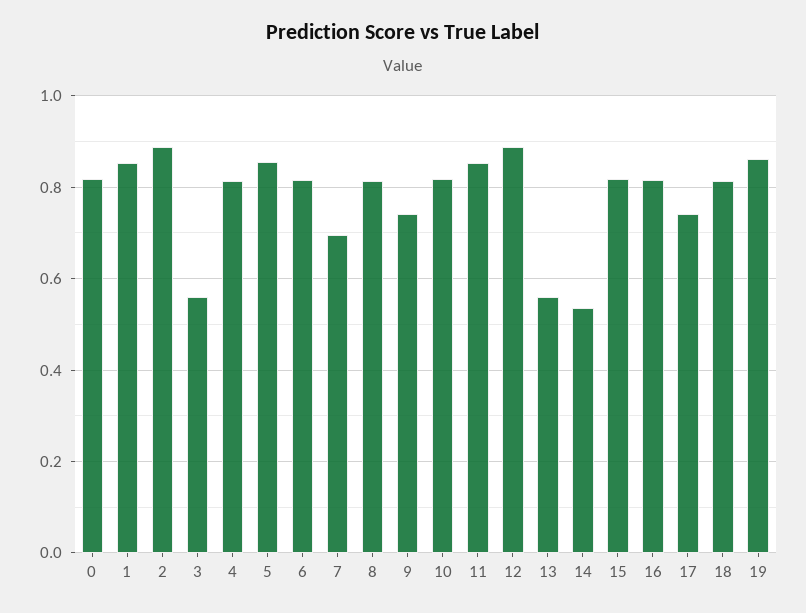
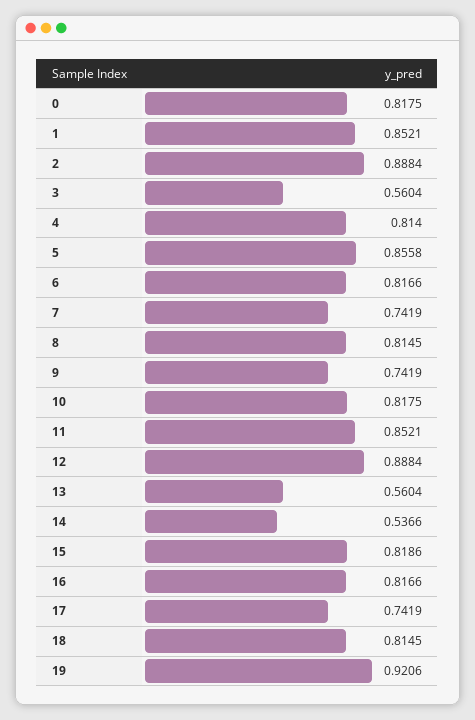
  {
    "0": 0.8175,
    "1": 0.8521,
    "2": 0.8884,
    "3": 0.5604,
    "4": 0.814,
    "5": 0.8558,
    "6": 0.8166,
-   "7": 0.7,
+   "7": 0.7419,
    "8": 0.8145,
    "9": 0.7419,
    "10": 0.8175,
    "11": 0.8521,
    "12": 0.8884,
    "13": 0.5604,
    "14": 0.5366,
    "15": 0.8186,
    "16": 0.8166,
    "17": 0.7419,
    "18": 0.8145,
-   "19": 0.86
+   "19": 0.9206
  }

